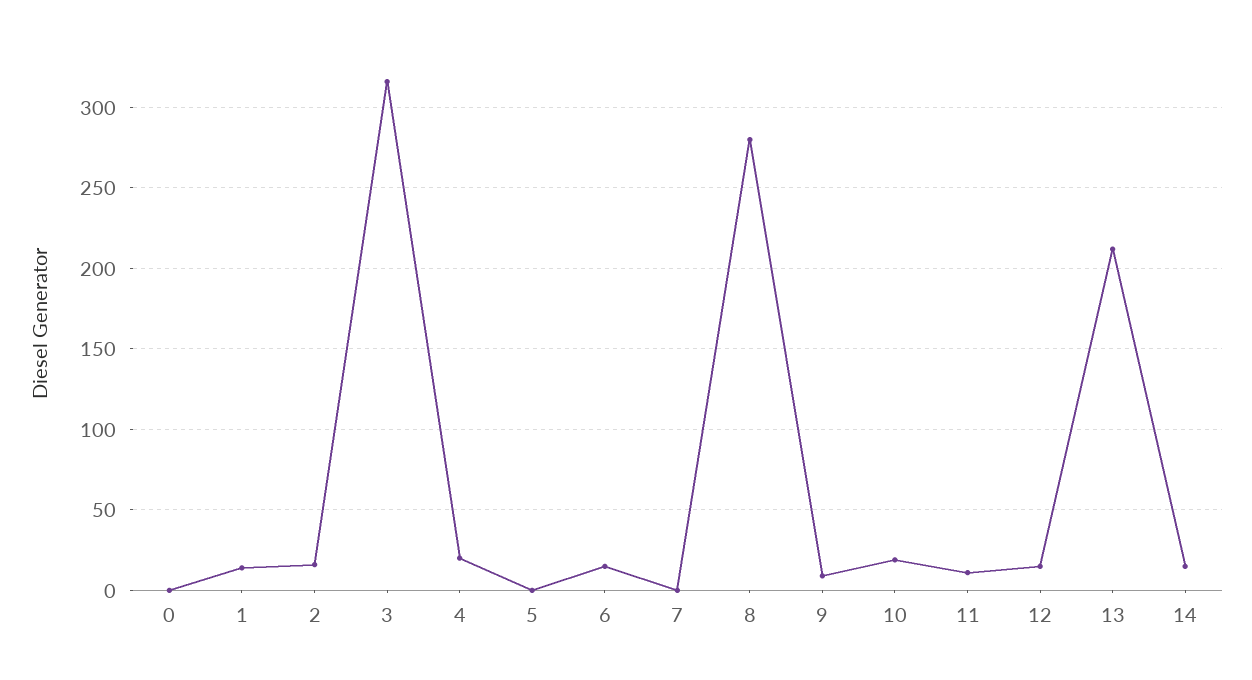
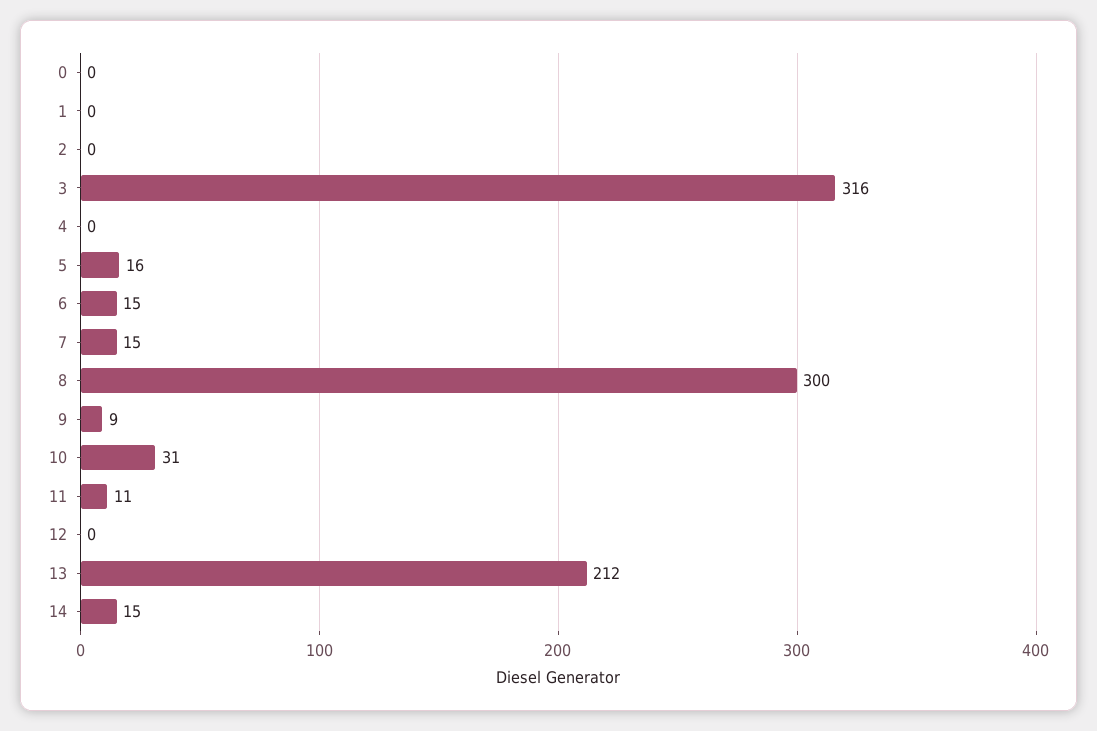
  {
    "0": 0,
-   "1": 15,
+   "1": 0,
-   "2": 15,
+   "2": 0,
    "3": 316,
-   "4": 20,
+   "4": 0,
-   "5": 0,
+   "5": 16,
    "6": 15,
-   "7": 0,
+   "7": 15,
-   "8": 280,
+   "8": 300,
    "9": 9,
-   "10": 20,
+   "10": 31,
    "11": 11,
-   "12": 15,
+   "12": 0,
    "13": 212,
    "14": 15
  }

